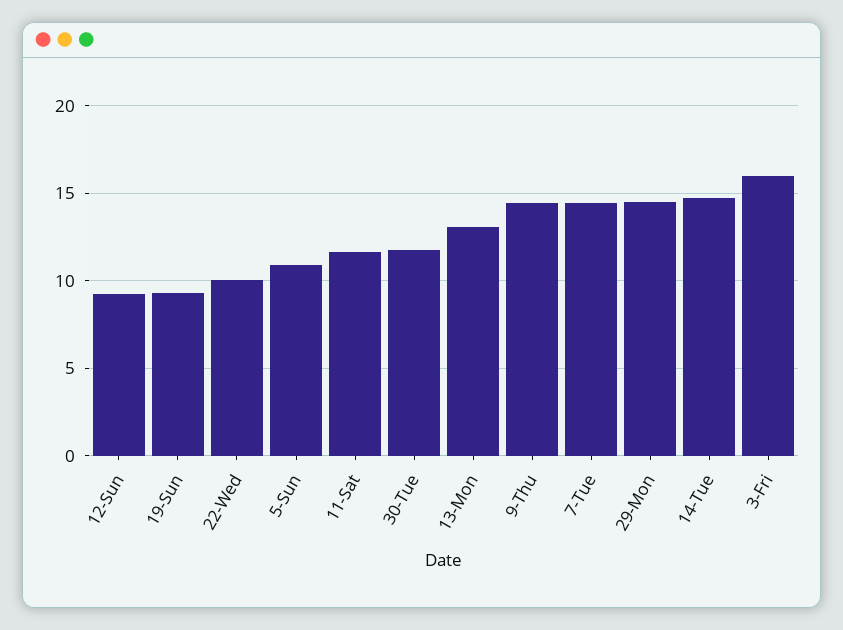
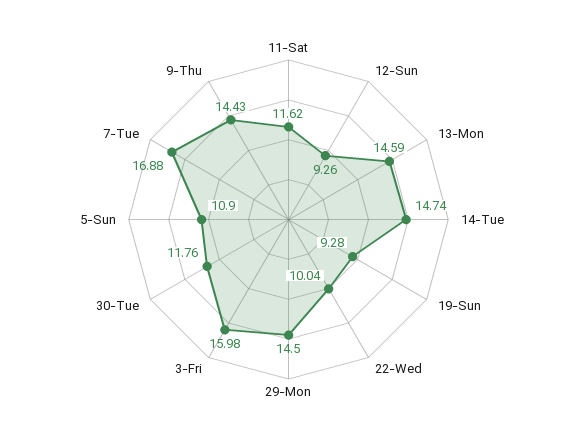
  {
    "12-Sun": 9.26,
    "19-Sun": 9.28,
    "22-Wed": 10.04,
    "5-Sun": 10.9,
    "11-Sat": 11.62,
    "30-Tue": 11.76,
-   "13-Mon": 13,
+   "13-Mon": 14.59,
    "9-Thu": 14.43,
-   "7-Tue": 14.5,
+   "7-Tue": 16.88,
    "29-Mon": 14.5,
    "14-Tue": 14.74,
    "3-Fri": 15.98
  }

